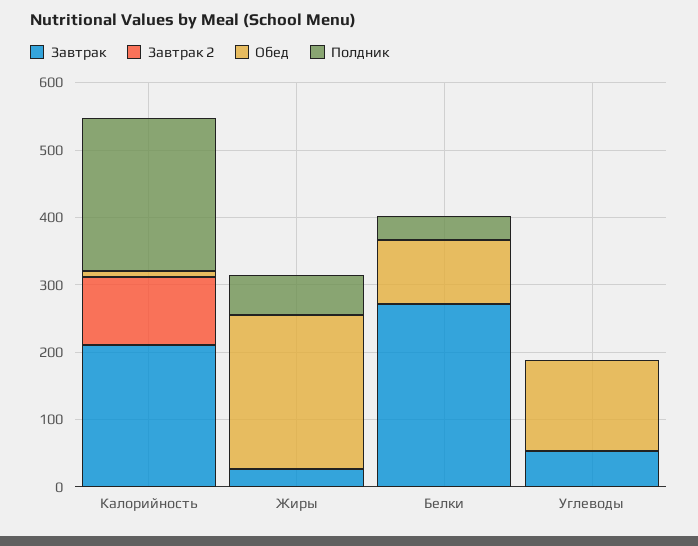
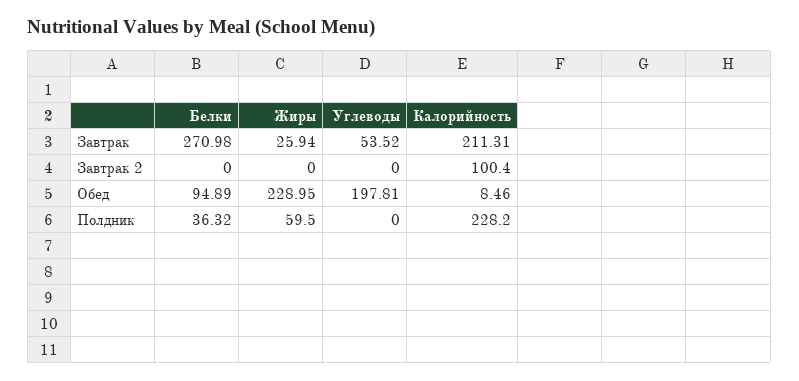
  {
    "Завтрак": {
      "Калорийность": 211.31,
      "Жиры": 25.94,
      "Белки": 270.98,
      "Углеводы": 53.52
    },
    "Завтрак 2": {
      "Калорийность": 100.4,
      "Жиры": 0,
      "Белки": 0,
      "Углеводы": 0
    },
    "Обед": {
      "Калорийность": 8.46,
      "Жиры": 228.95,
      "Белки": 94.89,
-     "Углеводы": 140
+     "Углеводы": 197.81
    },
    "Полдник": {
      "Калорийность": 228.2,
      "Жиры": 59.5,
      "Белки": 36.32,
      "Углеводы": 0
    }
  }

